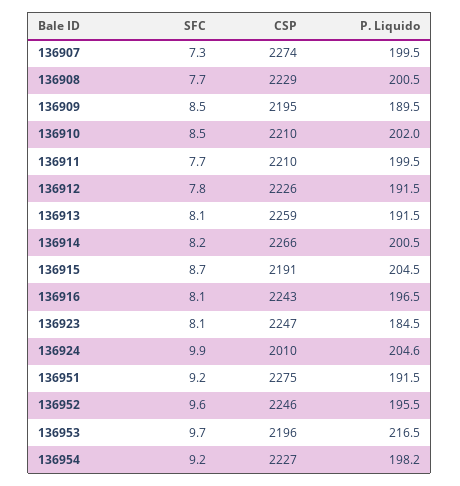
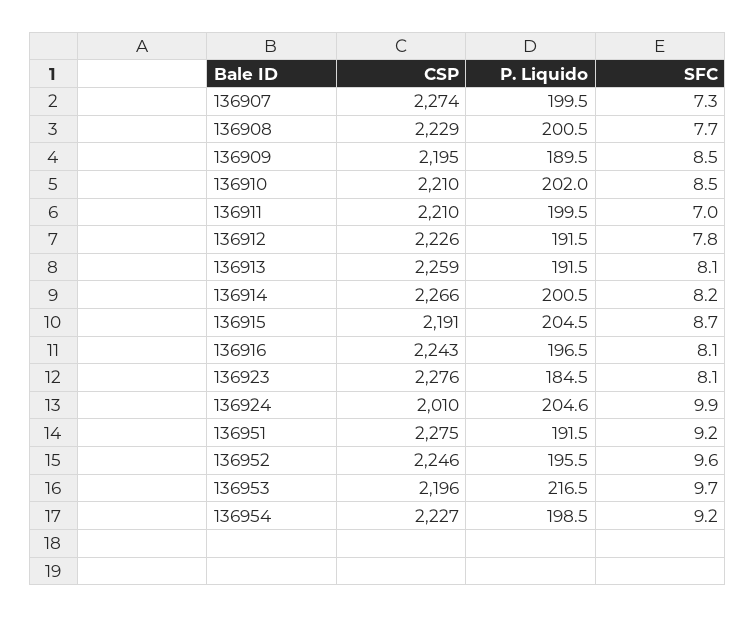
  {
    "SFC": {
      "136907": 7.3,
      "136908": 7.7,
      "136909": 8.5,
      "136910": 8.5,
-     "136911": 7.7,
+     "136911": 7,
      "136912": 7.8,
      "136913": 8.1,
      "136914": 8.2,
      "136915": 8.7,
      "136916": 8.1,
      "136923": 8.1,
      "136924": 9.9,
      "136951": 9.2,
      "136952": 9.6,
      "136953": 9.7,
      "136954": 9.2
    },
    "CSP": {
      "136907": 2274,
      "136908": 2229,
      "136909": 2195,
      "136910": 2210,
      "136911": 2210,
      "136912": 2226,
      "136913": 2259,
      "136914": 2266,
      "136915": 2191,
      "136916": 2243,
-     "136923": 2247,
+     "136923": 2276,
      "136924": 2010,
      "136951": 2275,
      "136952": 2246,
      "136953": 2196,
      "136954": 2227
    },
    "P. Liquido": {
      "136907": 199.5,
      "136908": 200.5,
      "136909": 189.5,
      "136910": 202,
      "136911": 199.5,
      "136912": 191.5,
      "136913": 191.5,
      "136914": 200.5,
      "136915": 204.5,
      "136916": 196.5,
      "136923": 184.5,
      "136924": 204.6,
      "136951": 191.5,
      "136952": 195.5,
      "136953": 216.5,
-     "136954": 198.2
+     "136954": 198.5
    }
  }

